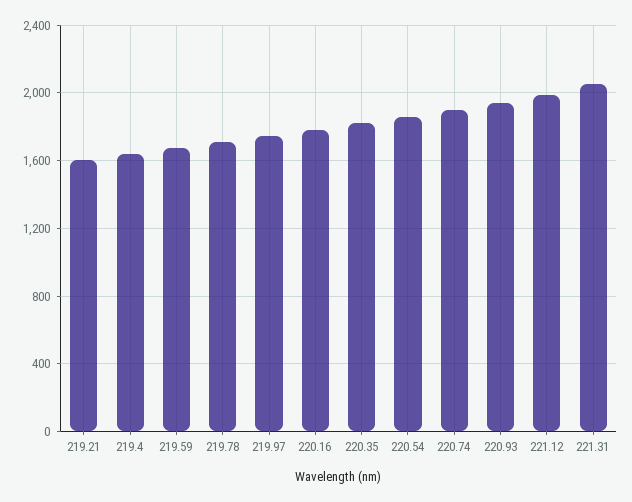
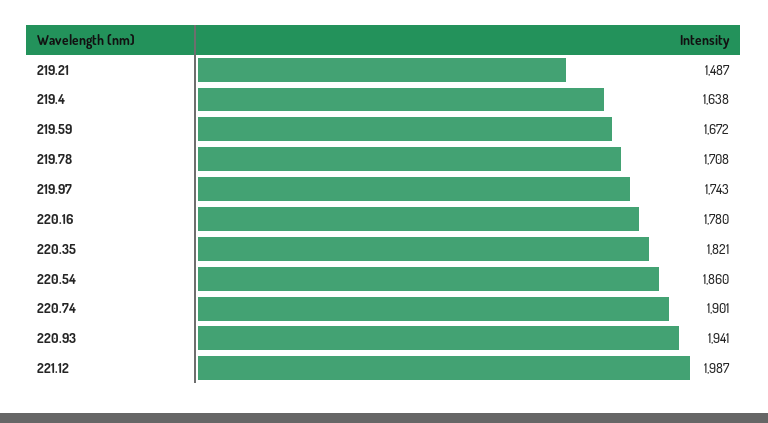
  {
-   "219.21": 1600,
+   "219.21": 1487,
    "219.4": 1638,
    "219.59": 1672,
    "219.78": 1708,
    "219.97": 1743,
    "220.16": 1780,
    "220.35": 1821,
    "220.54": 1860,
    "220.74": 1901,
    "220.93": 1941,
-   "221.12": 1987,
+   "221.12": 1987
-   "221.31": 2050
  }

